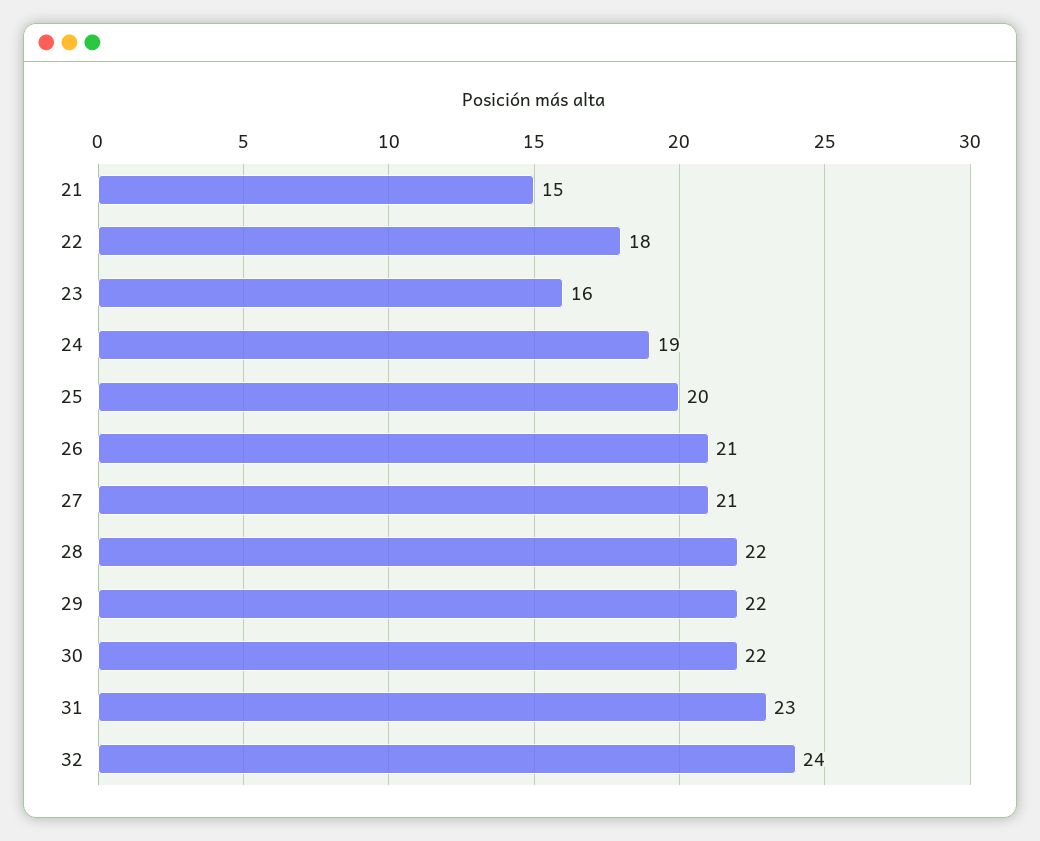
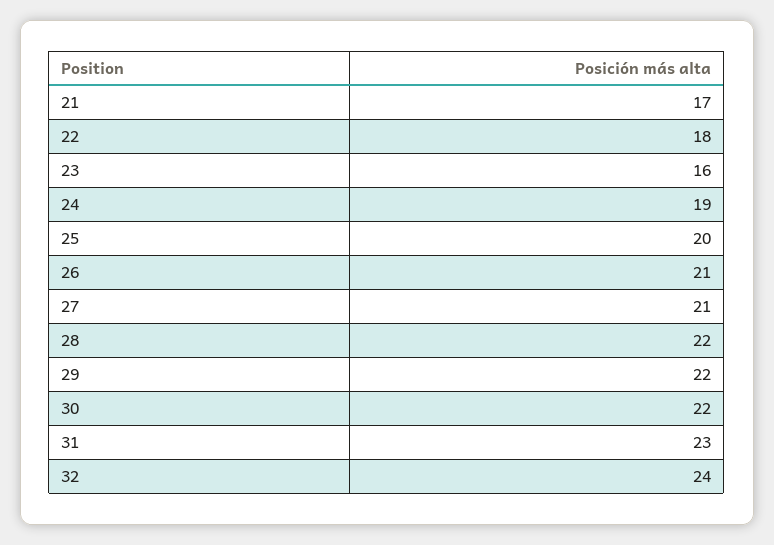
  {
-   "21": 15,
+   "21": 17,
    "22": 18,
    "23": 16,
    "24": 19,
    "25": 20,
    "26": 21,
    "27": 21,
    "28": 22,
    "29": 22,
    "30": 22,
    "31": 23,
    "32": 24
  }

